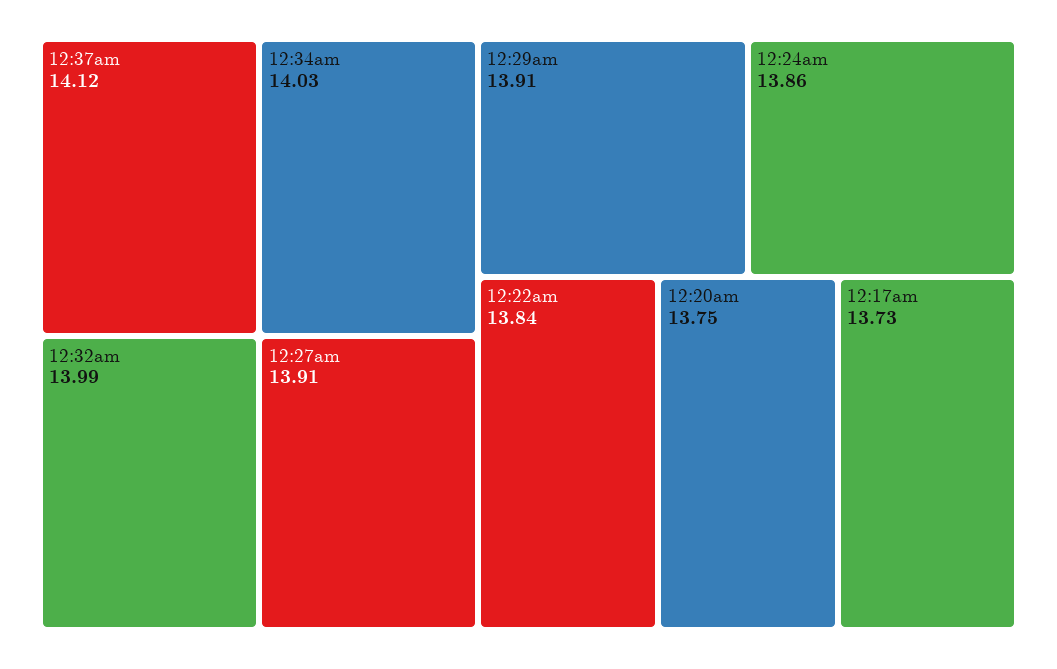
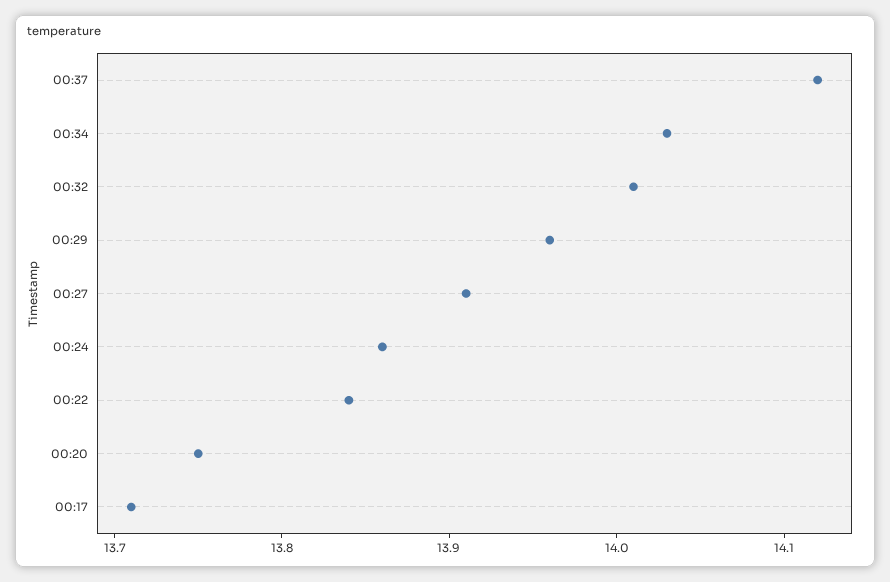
  {
    "12:37am": 14.12,
    "12:34am": 14.03,
-   "12:32am": 13.99,
+   "12:32am": 14.01,
    "12:27am": 13.91,
-   "12:29am": 13.91,
+   "12:29am": 13.96,
    "12:24am": 13.86,
    "12:22am": 13.84,
    "12:20am": 13.75,
-   "12:17am": 13.73
+   "12:17am": 13.71
  }

